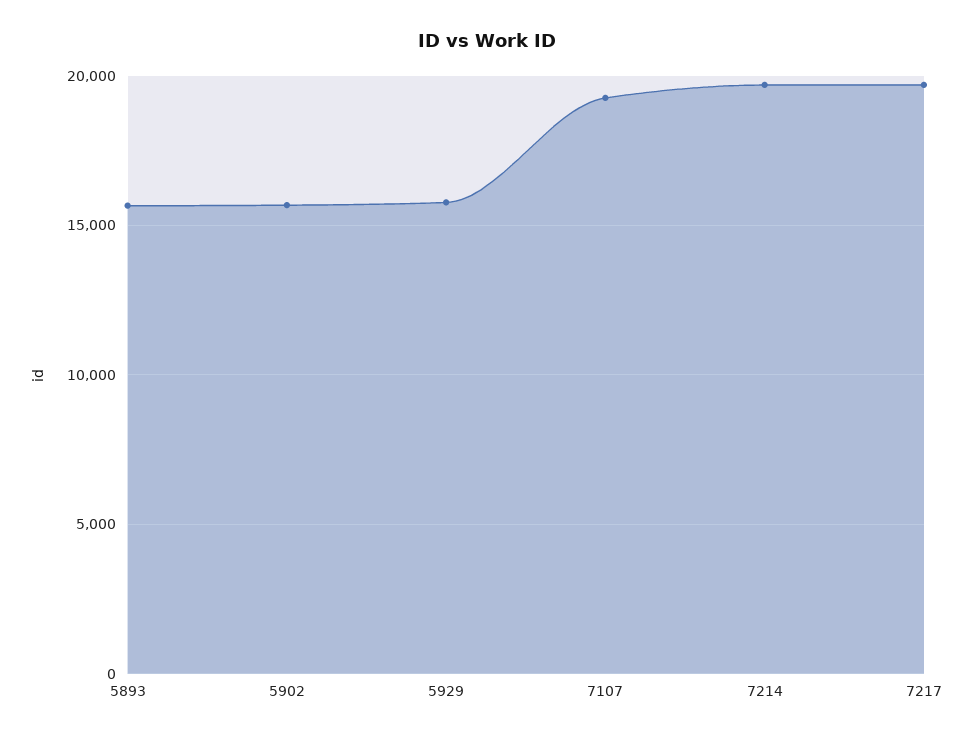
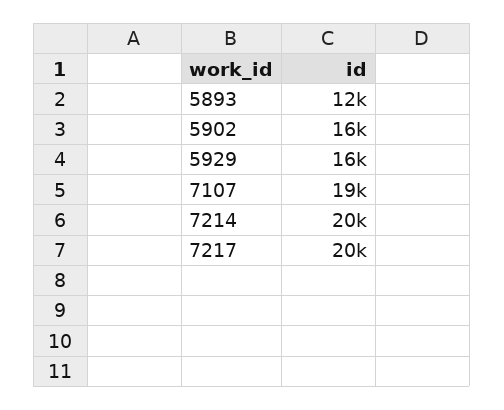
  {
-   "5893": 15500,
+   "5893": 12000,
    "5902": 16000,
    "5929": 16000,
    "7107": 19000,
    "7214": 20000,
    "7217": 20000
  }

